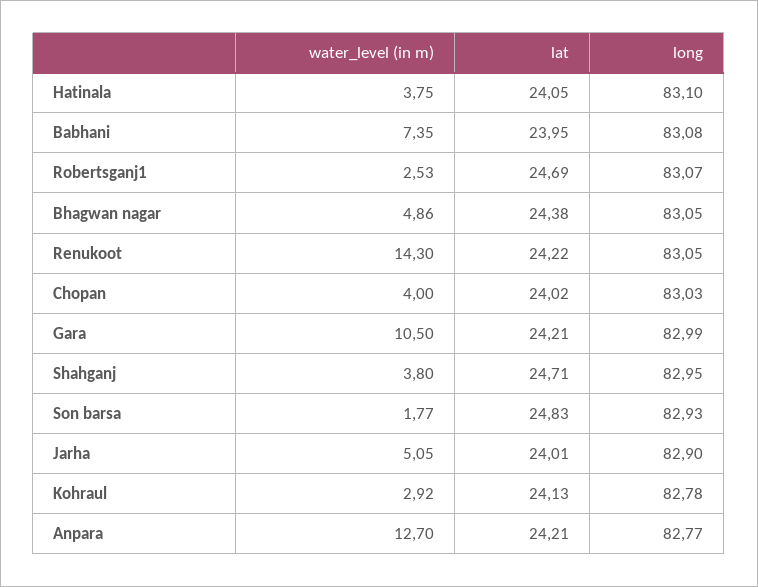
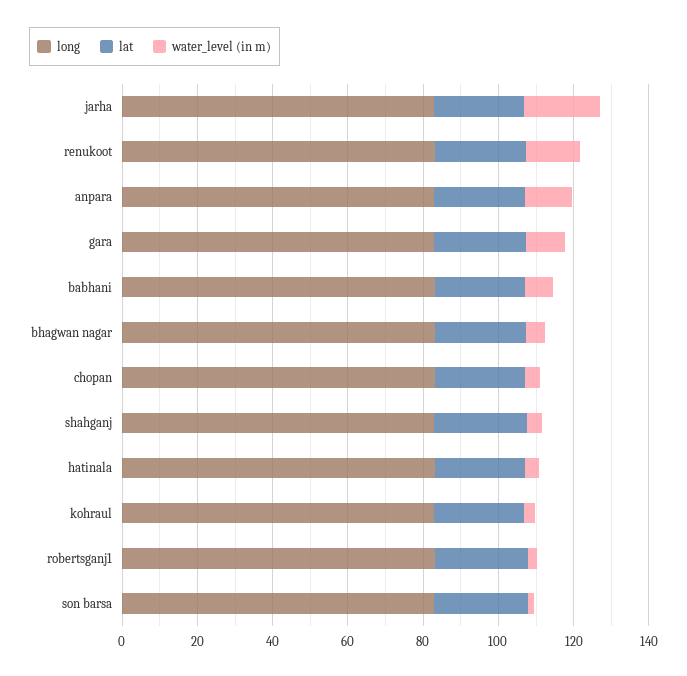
  {
    "water_level (in m)": {
      "Hatinala": 3.75,
      "Babhani": 7.35,
      "Robertsganj1": 2.53,
      "Bhagwan nagar": 4.86,
      "Renukoot": 14.3,
      "Chopan": 4,
      "Gara": 10.5,
      "Shahganj": 3.8,
      "Son barsa": 1.77,
-     "Jarha": 5.05,
+     "Jarha": 20,
      "Kohraul": 2.92,
      "Anpara": 12.7
    },
    "lat": {
      "Hatinala": 24.05,
      "Babhani": 23.95,
      "Robertsganj1": 24.69,
      "Bhagwan nagar": 24.38,
      "Renukoot": 24.22,
      "Chopan": 24.02,
      "Gara": 24.21,
      "Shahganj": 24.71,
      "Son barsa": 24.83,
      "Jarha": 24.01,
      "Kohraul": 24.13,
      "Anpara": 24.21
    },
    "long": {
      "Hatinala": 83.1,
      "Babhani": 83.08,
      "Robertsganj1": 83.07,
      "Bhagwan nagar": 83.05,
      "Renukoot": 83.05,
      "Chopan": 83.03,
      "Gara": 82.99,
      "Shahganj": 82.95,
      "Son barsa": 82.93,
      "Jarha": 82.9,
      "Kohraul": 82.78,
      "Anpara": 82.77
    }
  }

